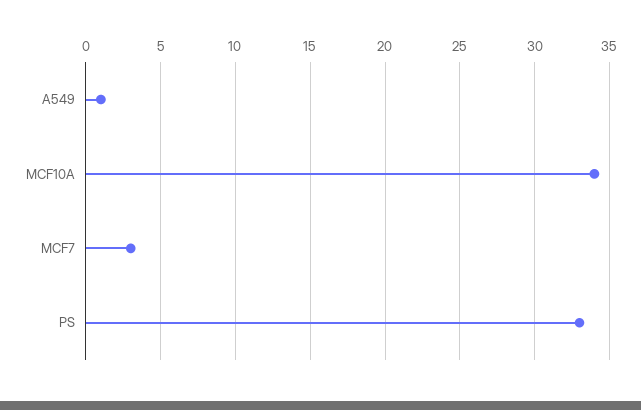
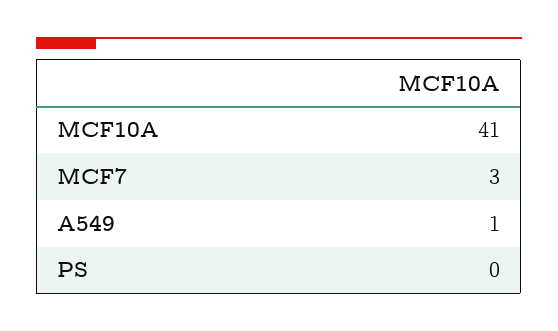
  {
    "A549": 1,
-   "MCF10A": 34,
+   "MCF10A": 41,
    "MCF7": 3,
-   "PS": 33
+   "PS": 0
  }

